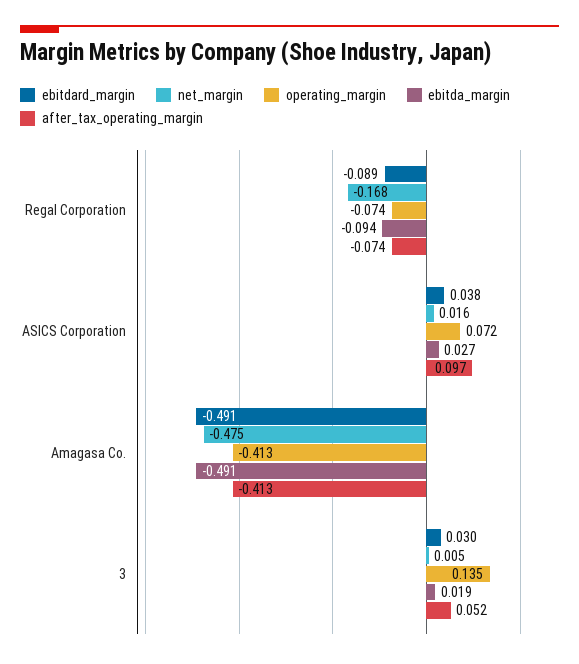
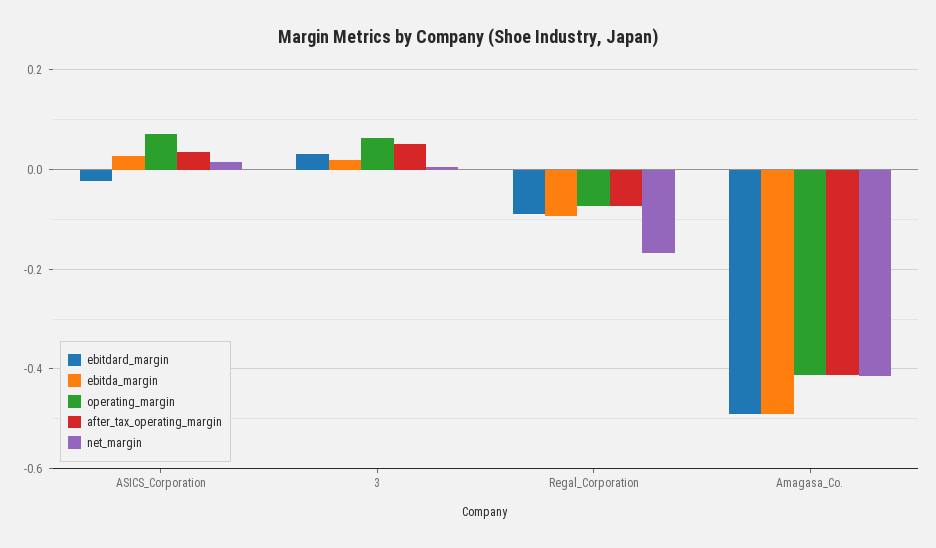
  {
    "ebitdard_margin": {
      "Regal Corporation": -0.089,
-     "ASICS Corporation": 0.038,
+     "ASICS Corporation": -0.02,
      "Amagasa Co.": -0.491,
      "3": 0.03
    },
    "net_margin": {
      "Regal Corporation": -0.168,
      "ASICS Corporation": 0.016,
-     "Amagasa Co.": -0.475,
+     "Amagasa Co.": -0.42,
      "3": 0.005
    },
    "operating_margin": {
      "Regal Corporation": -0.074,
      "ASICS Corporation": 0.072,
      "Amagasa Co.": -0.413,
-     "3": 0.135
+     "3": 0.06
    },
    "ebitda_margin": {
      "Regal Corporation": -0.094,
      "ASICS Corporation": 0.027,
      "Amagasa Co.": -0.491,
      "3": 0.019
    },
    "after_tax_operating_margin": {
      "Regal Corporation": -0.074,
-     "ASICS Corporation": 0.097,
+     "ASICS Corporation": 0.04,
      "Amagasa Co.": -0.413,
      "3": 0.052
    }
  }

